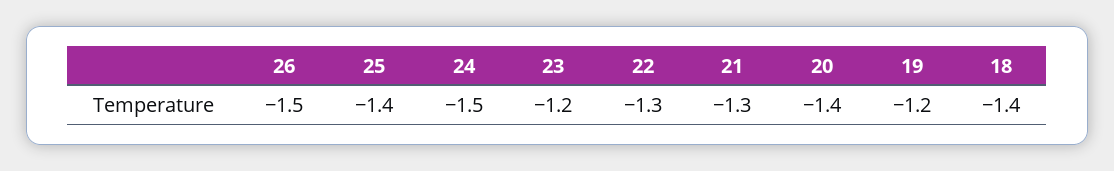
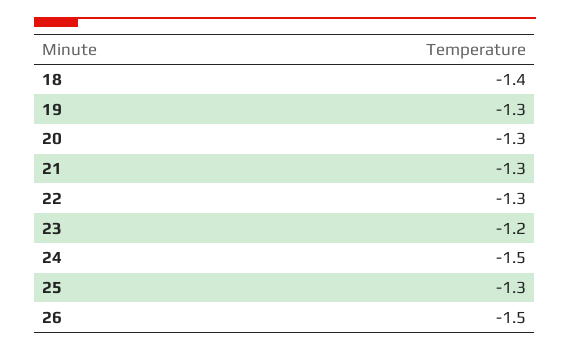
  {
    "26": -1.5,
-   "25": -1.4,
+   "25": -1.3,
    "24": -1.5,
    "23": -1.2,
    "22": -1.3,
    "21": -1.3,
-   "20": -1.4,
+   "20": -1.3,
-   "19": -1.2,
+   "19": -1.3,
    "18": -1.4
  }

